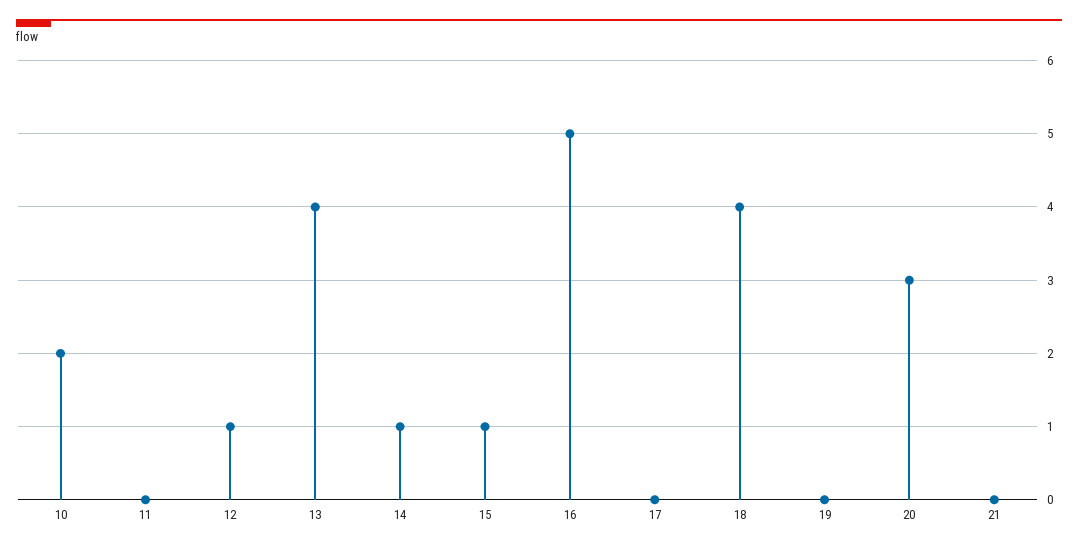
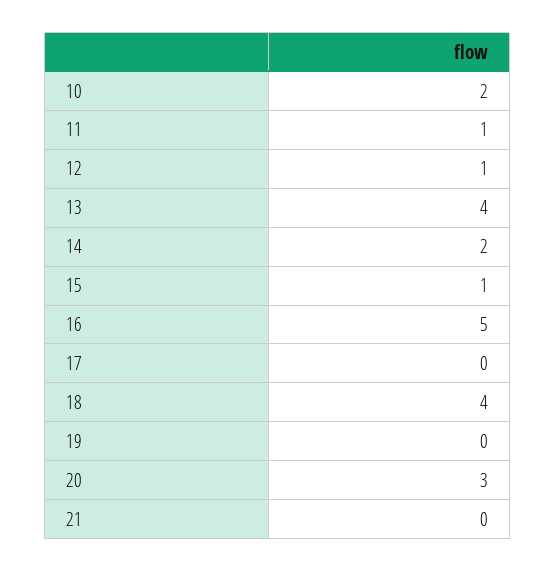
  {
    "10": 2,
-   "11": 0,
+   "11": 1,
    "12": 1,
    "13": 4,
-   "14": 1,
+   "14": 2,
    "15": 1,
    "16": 5,
    "17": 0,
    "18": 4,
    "19": 0,
    "20": 3,
    "21": 0
  }

